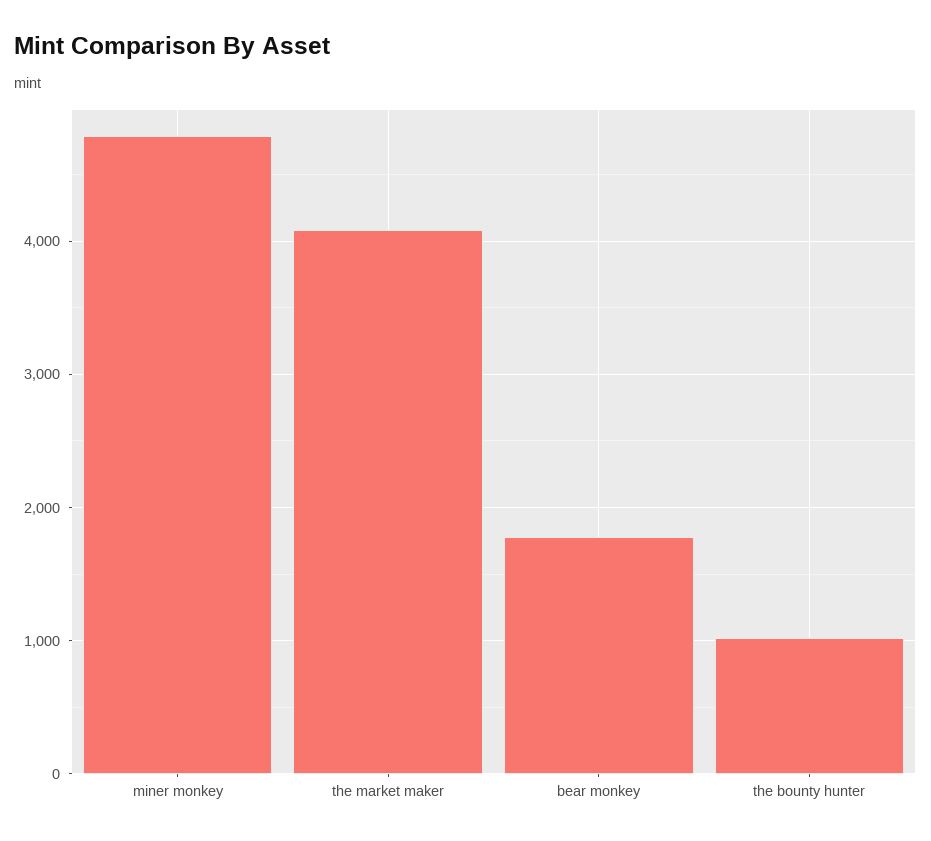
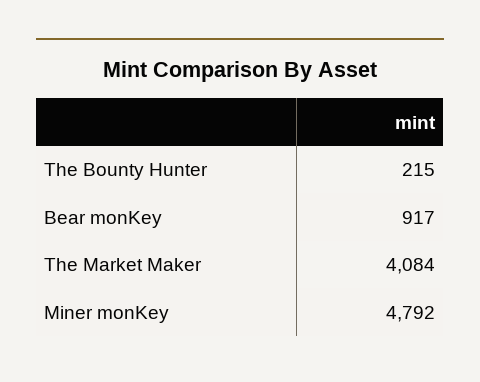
  {
    "miner monkey": 4792,
    "the market maker": 4084,
-   "bear monkey": 1800,
+   "bear monkey": 917,
-   "the bounty hunter": 1000
+   "the bounty hunter": 215
  }

